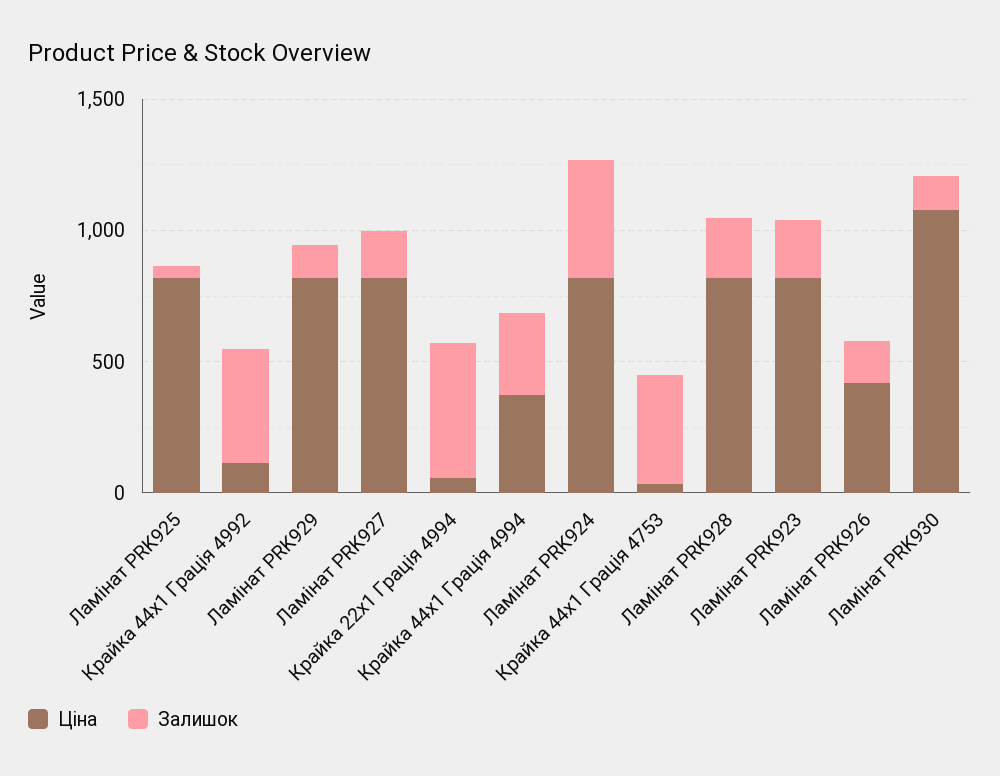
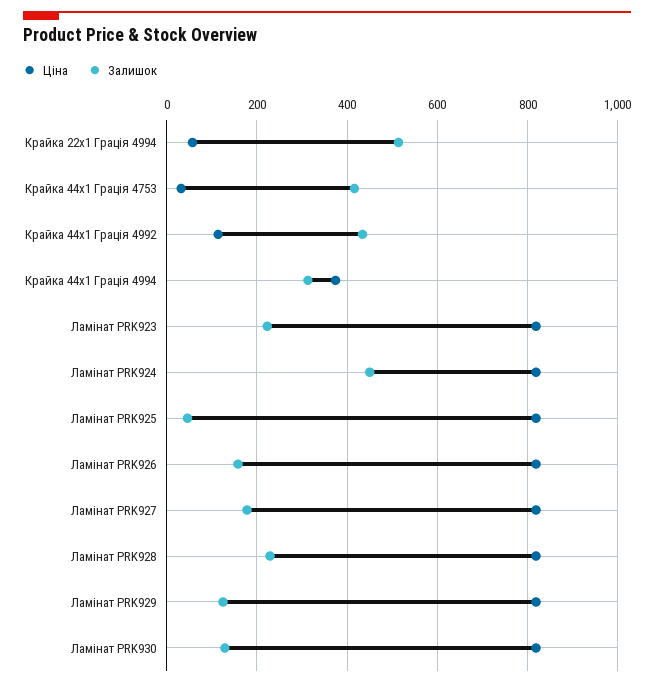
  {
    "Ціна": {
      "Ламінат PRK925": 820,
      "Крайка 44x1 Грація 4992": 120,
      "Ламінат PRK929": 820,
      "Ламінат PRK927": 820,
      "Крайка 22x1 Грація 4994": 60,
      "Крайка 44x1 Грація 4994": 380,
      "Ламінат PRK924": 820,
      "Крайка 44x1 Грація 4753": 40,
      "Ламінат PRK928": 820,
      "Ламінат PRK923": 820,
-     "Ламінат PRK926": 400,
+     "Ламінат PRK926": 820,
-     "Ламінат PRK930": 1100
+     "Ламінат PRK930": 820
    },
    "Залишок": {
      "Ламінат PRK925": 40,
      "Крайка 44x1 Грація 4992": 440,
      "Ламінат PRK929": 120,
      "Ламінат PRK927": 180,
      "Крайка 22x1 Грація 4994": 520,
      "Крайка 44x1 Грація 4994": 320,
      "Ламінат PRK924": 460,
      "Крайка 44x1 Грація 4753": 420,
      "Ламінат PRK928": 220,
      "Ламінат PRK923": 220,
      "Ламінат PRK926": 160,
      "Ламінат PRK930": 120
    }
  }

